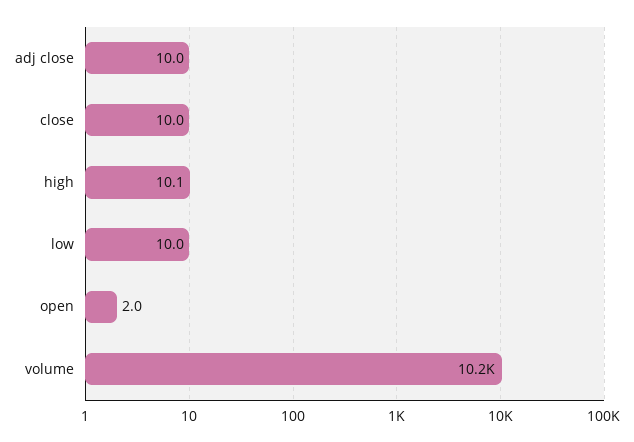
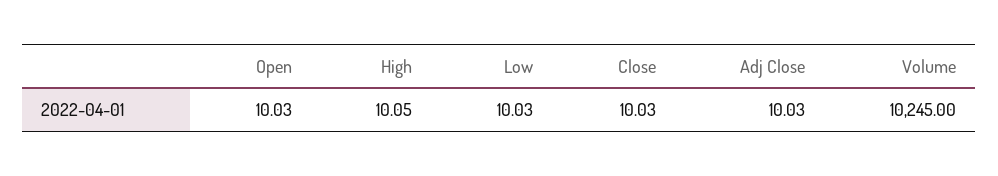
  {
    "adj close": 10.03,
    "close": 10.03,
    "high": 10.05,
    "low": 10.03,
-   "open": 2,
+   "open": 10.03,
    "volume": 10245
  }

